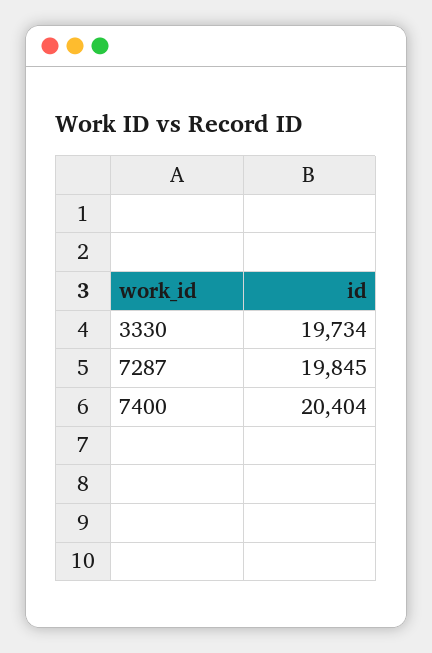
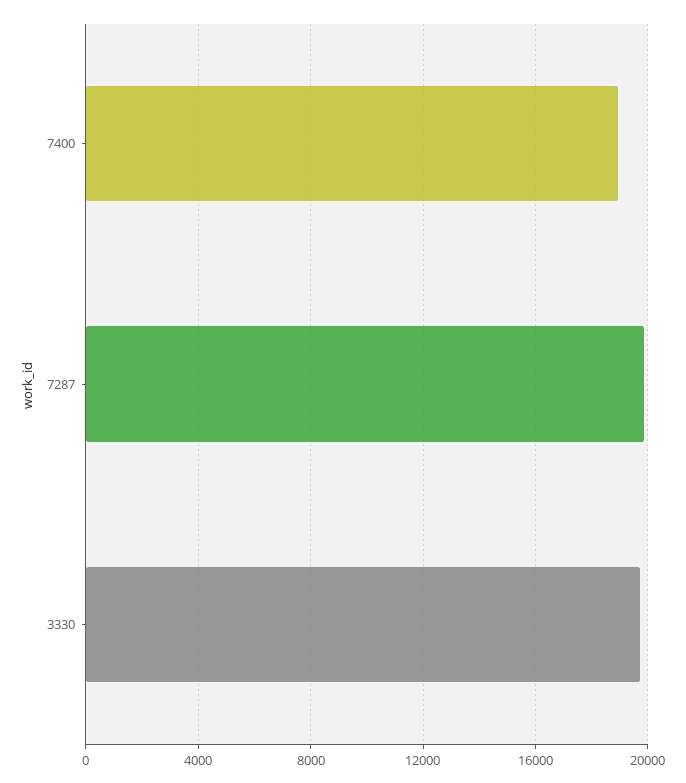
  {
    "3330": 19734,
    "7287": 19845,
-   "7400": 20404
+   "7400": 19000
  }

